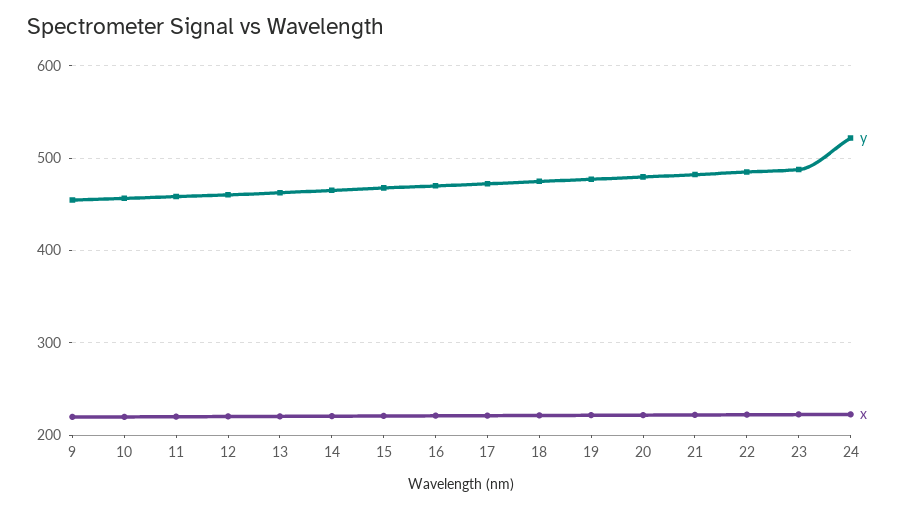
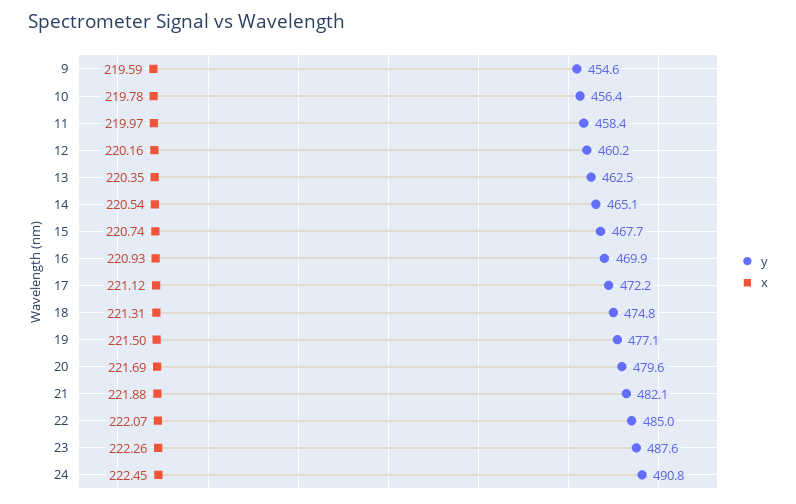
  {
    "y": {
      "9": 454.6,
      "10": 456.4,
      "11": 458.4,
      "12": 460.2,
      "13": 462.5,
      "14": 465.1,
      "15": 467.7,
      "16": 469.9,
      "17": 472.2,
      "18": 474.8,
      "19": 477.1,
      "20": 479.6,
      "21": 482.1,
      "22": 485,
      "23": 487.6,
-     "24": 520
+     "24": 490.8
    },
    "x": {
      "9": 219.59,
      "10": 219.78,
      "11": 219.97,
      "12": 220.16,
      "13": 220.35,
      "14": 220.54,
      "15": 220.74,
      "16": 220.93,
      "17": 221.12,
      "18": 221.31,
      "19": 221.5,
      "20": 221.69,
      "21": 221.88,
      "22": 222.07,
      "23": 222.26,
      "24": 222.45
    }
  }

